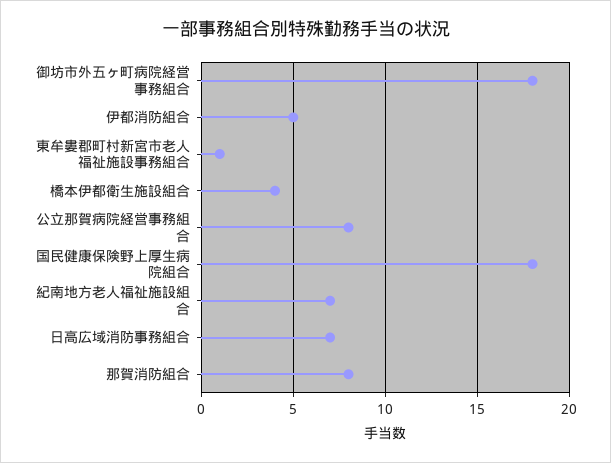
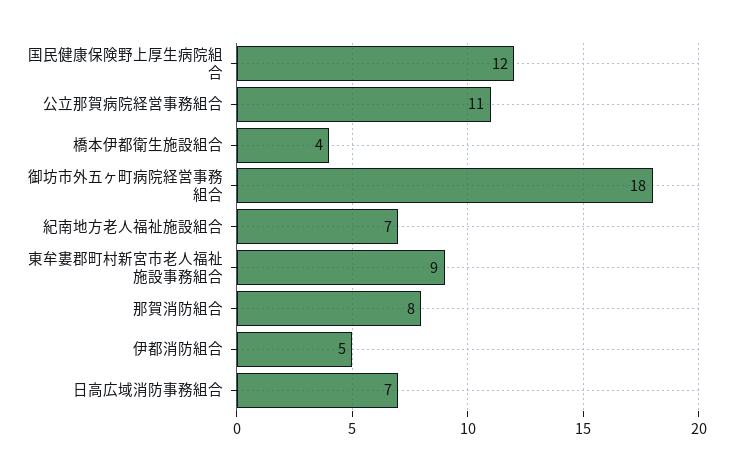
  {
    "御坊市外五ヶ町病院経営事務組合": 18,
    "伊都消防組合": 5,
-   "東牟婁郡町村新宮市老人福祉施設事務組合": 1,
+   "東牟婁郡町村新宮市老人福祉施設事務組合": 9,
    "橋本伊都衛生施設組合": 4,
-   "公立那賀病院経営事務組合": 8,
+   "公立那賀病院経営事務組合": 11,
-   "国民健康保険野上厚生病院組合": 18,
+   "国民健康保険野上厚生病院組合": 12,
    "紀南地方老人福祉施設組合": 7,
    "日高広域消防事務組合": 7,
    "那賀消防組合": 8
  }

